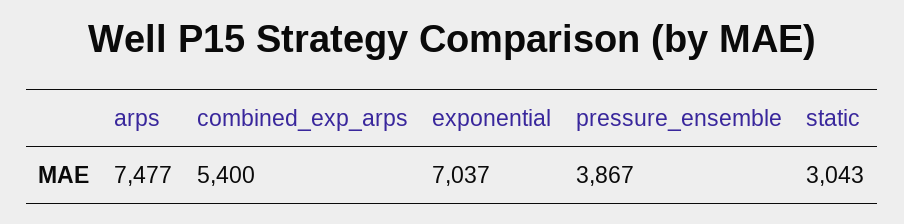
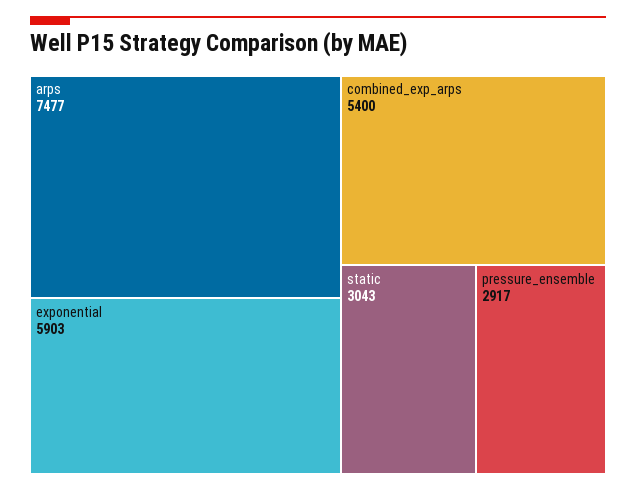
  {
    "arps": 7477,
    "combined_exp_arps": 5400,
-   "exponential": 7037,
+   "exponential": 5903,
-   "pressure_ensemble": 3867,
+   "pressure_ensemble": 2917,
    "static": 3043
  }

